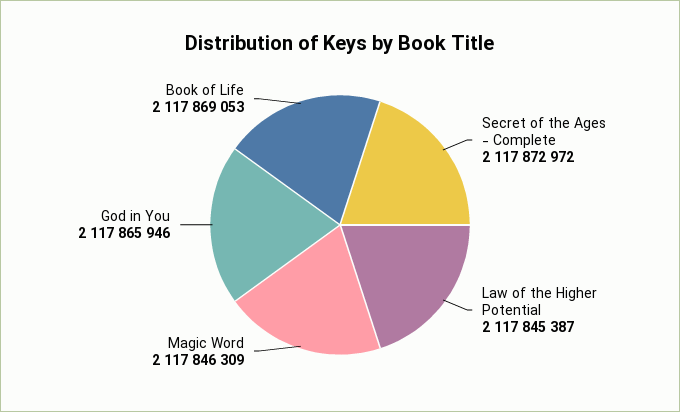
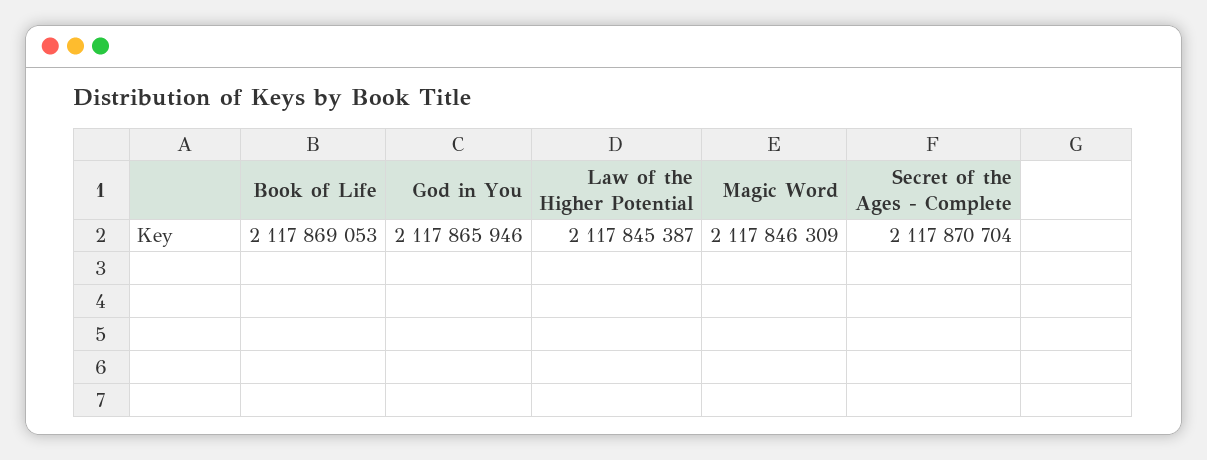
  {
-   "Secret of the Ages - Complete": 2117872972,
+   "Secret of the Ages - Complete": 2117870704,
    "Law of the Higher Potential": 2117845387,
    "Magic Word": 2117846309,
    "God in You": 2117865946,
    "Book of Life": 2117869053
  }

